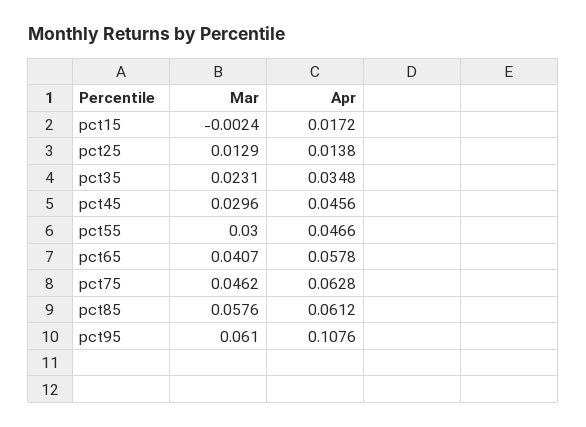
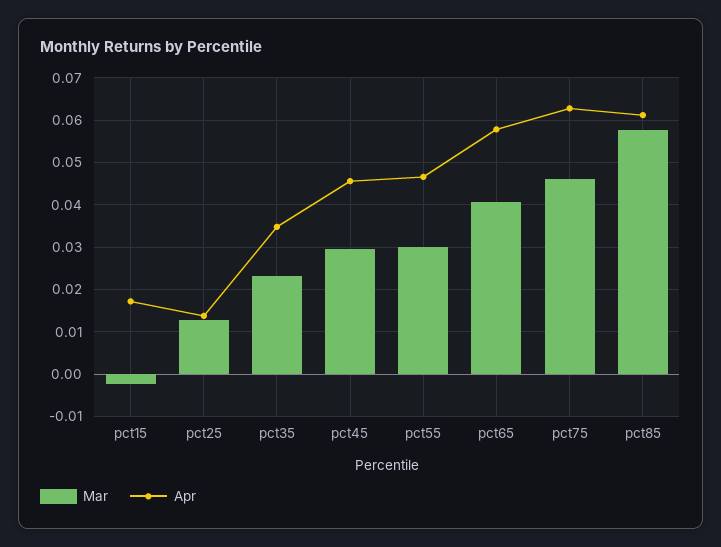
  {
    "Mar": {
      "pct15": -0.0024,
      "pct25": 0.0129,
      "pct35": 0.0231,
      "pct45": 0.0296,
      "pct55": 0.03,
      "pct65": 0.0407,
      "pct75": 0.0462,
-     "pct85": 0.0576,
+     "pct85": 0.0576
-     "pct95": 0.061
    },
    "Apr": {
      "pct15": 0.0172,
      "pct25": 0.0138,
      "pct35": 0.0348,
      "pct45": 0.0456,
      "pct55": 0.0466,
      "pct65": 0.0578,
      "pct75": 0.0628,
-     "pct85": 0.0612,
+     "pct85": 0.0612
-     "pct95": 0.1076
    }
  }

